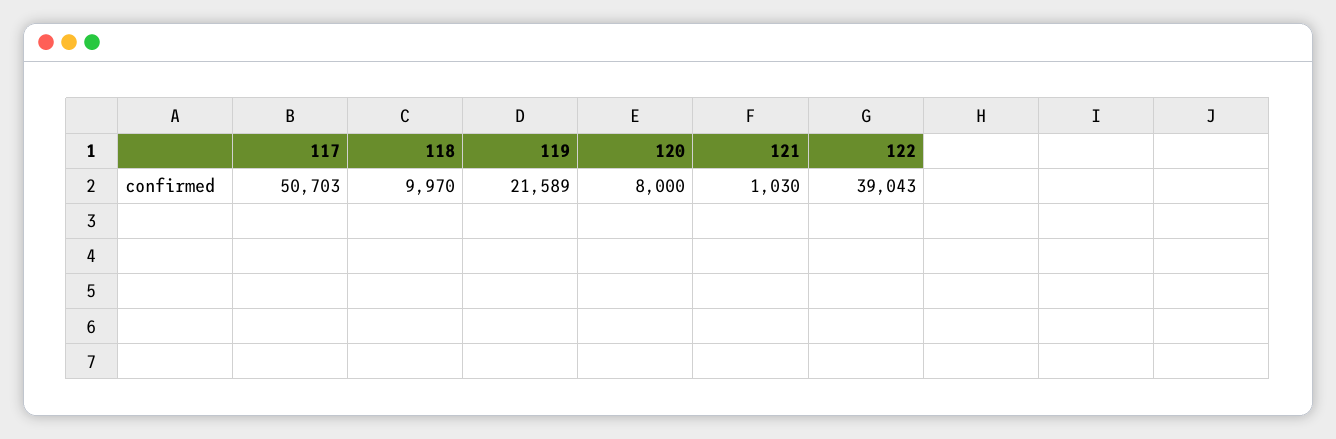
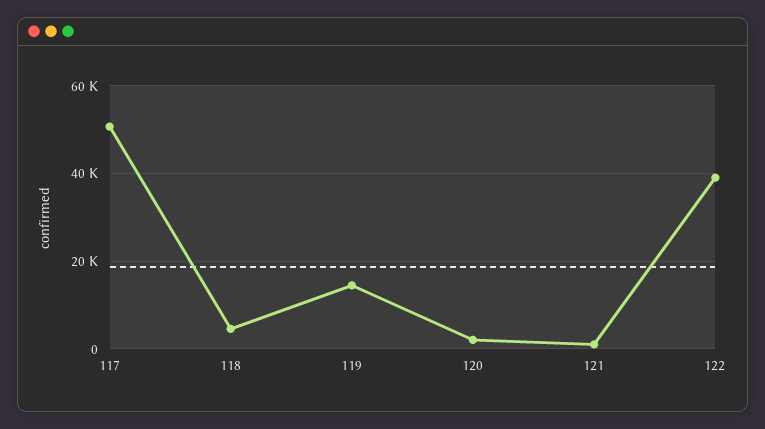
  {
    "117": 50703,
-   "118": 9970,
+   "118": 4000,
-   "119": 21589,
+   "119": 14000,
-   "120": 8000,
+   "120": 2000,
    "121": 1030,
    "122": 39043
  }

